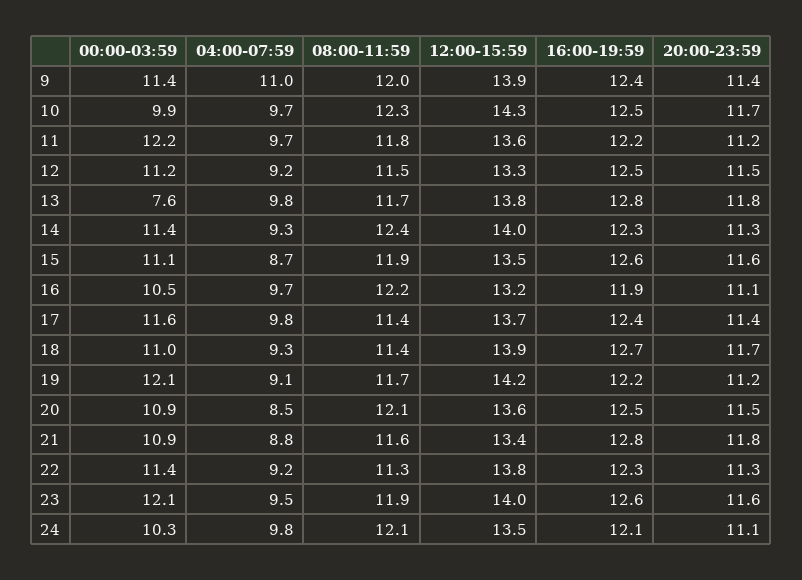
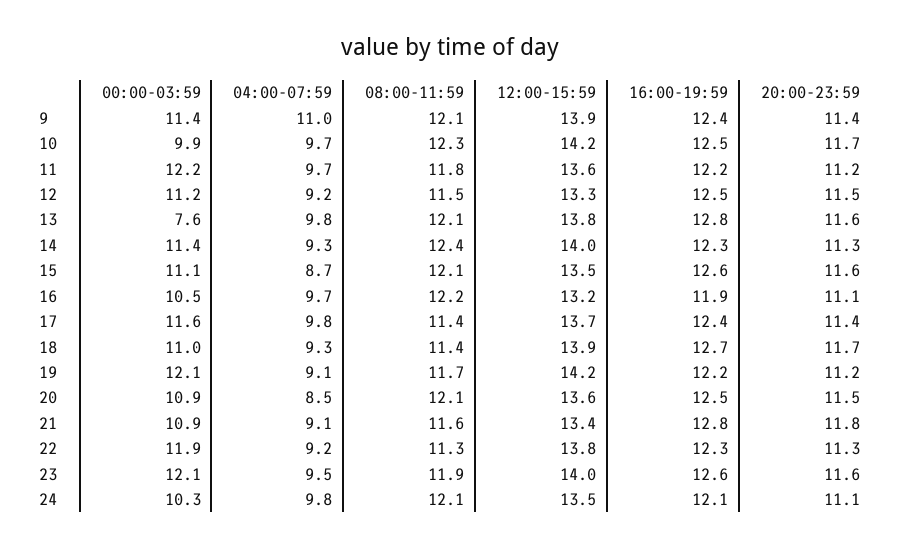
  {
    "00:00-03:59": {
      "9": 11.4,
      "10": 9.9,
      "11": 12.2,
      "12": 11.2,
      "13": 7.6,
      "14": 11.4,
      "15": 11.1,
      "16": 10.5,
      "17": 11.6,
      "18": 11,
      "19": 12.1,
      "20": 10.9,
      "21": 10.9,
-     "22": 11.4,
+     "22": 11.9,
      "23": 12.1,
      "24": 10.3
    },
    "04:00-07:59": {
      "9": 11,
      "10": 9.7,
      "11": 9.7,
      "12": 9.2,
      "13": 9.8,
      "14": 9.3,
      "15": 8.7,
      "16": 9.7,
      "17": 9.8,
      "18": 9.3,
      "19": 9.1,
      "20": 8.5,
-     "21": 8.8,
+     "21": 9.1,
      "22": 9.2,
      "23": 9.5,
      "24": 9.8
    },
    "08:00-11:59": {
-     "9": 12,
+     "9": 12.1,
      "10": 12.3,
      "11": 11.8,
      "12": 11.5,
-     "13": 11.7,
+     "13": 12.1,
      "14": 12.4,
-     "15": 11.9,
+     "15": 12.1,
      "16": 12.2,
      "17": 11.4,
      "18": 11.4,
      "19": 11.7,
      "20": 12.1,
      "21": 11.6,
      "22": 11.3,
      "23": 11.9,
      "24": 12.1
    },
    "12:00-15:59": {
      "9": 13.9,
-     "10": 14.3,
+     "10": 14.2,
      "11": 13.6,
      "12": 13.3,
      "13": 13.8,
      "14": 14,
      "15": 13.5,
      "16": 13.2,
      "17": 13.7,
      "18": 13.9,
      "19": 14.2,
      "20": 13.6,
      "21": 13.4,
      "22": 13.8,
      "23": 14,
      "24": 13.5
    },
    "16:00-19:59": {
      "9": 12.4,
      "10": 12.5,
      "11": 12.2,
      "12": 12.5,
      "13": 12.8,
      "14": 12.3,
      "15": 12.6,
      "16": 11.9,
      "17": 12.4,
      "18": 12.7,
      "19": 12.2,
      "20": 12.5,
      "21": 12.8,
      "22": 12.3,
      "23": 12.6,
      "24": 12.1
    },
    "20:00-23:59": {
      "9": 11.4,
      "10": 11.7,
      "11": 11.2,
      "12": 11.5,
-     "13": 11.8,
+     "13": 11.6,
      "14": 11.3,
      "15": 11.6,
      "16": 11.1,
      "17": 11.4,
      "18": 11.7,
      "19": 11.2,
      "20": 11.5,
      "21": 11.8,
      "22": 11.3,
      "23": 11.6,
      "24": 11.1
    }
  }

